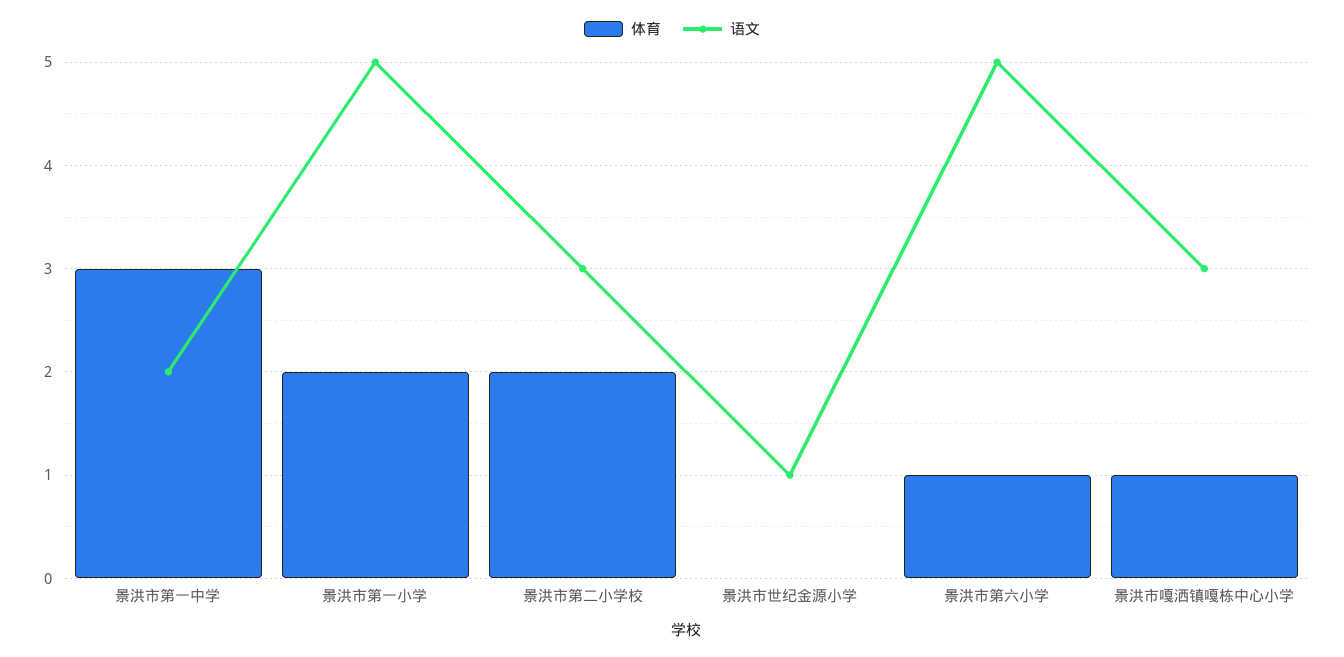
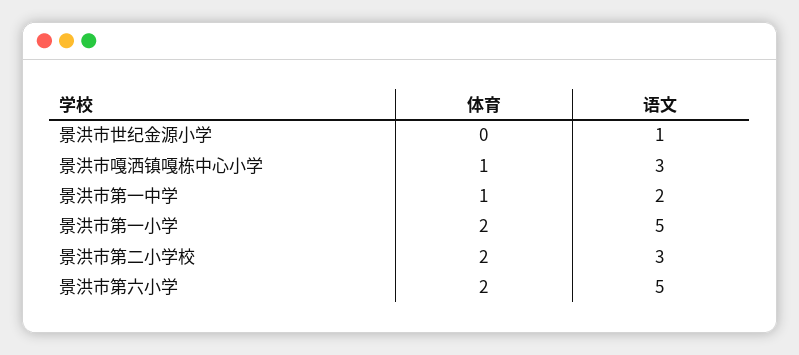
  {
    "体育": {
-     "景洪市第一中学": 3,
+     "景洪市第一中学": 1,
      "景洪市第一小学": 2,
      "景洪市第二小学校": 2,
      "景洪市世纪金源小学": 0,
-     "景洪市第六小学": 1,
+     "景洪市第六小学": 2,
      "景洪市嘎洒镇嘎栋中心小学": 1
    },
    "语文": {
      "景洪市第一中学": 2,
      "景洪市第一小学": 5,
      "景洪市第二小学校": 3,
      "景洪市世纪金源小学": 1,
      "景洪市第六小学": 5,
      "景洪市嘎洒镇嘎栋中心小学": 3
    }
  }

